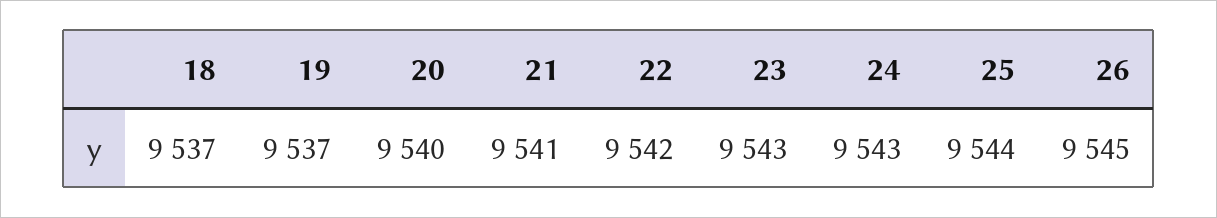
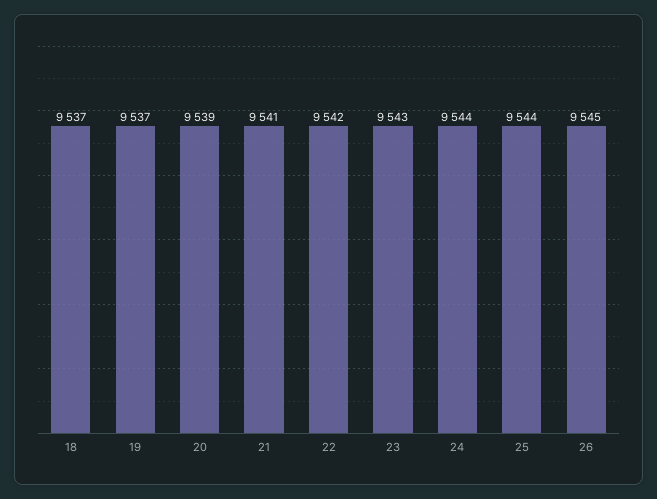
  {
    "18": 9537,
    "19": 9537,
-   "20": 9540,
+   "20": 9539,
    "21": 9541,
    "22": 9542,
    "23": 9543,
-   "24": 9543,
+   "24": 9544,
    "25": 9544,
    "26": 9545
  }

